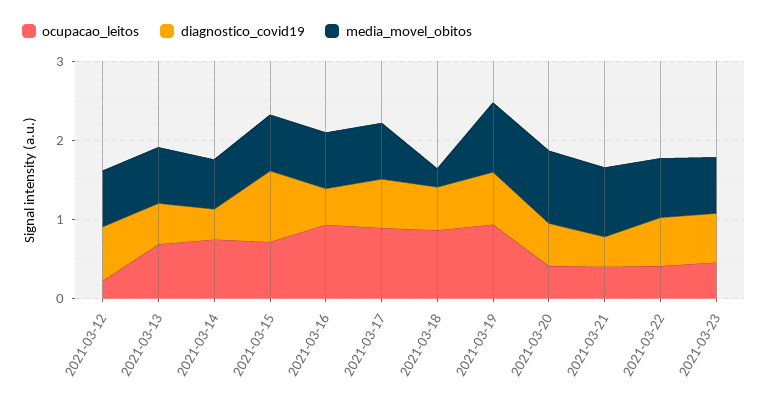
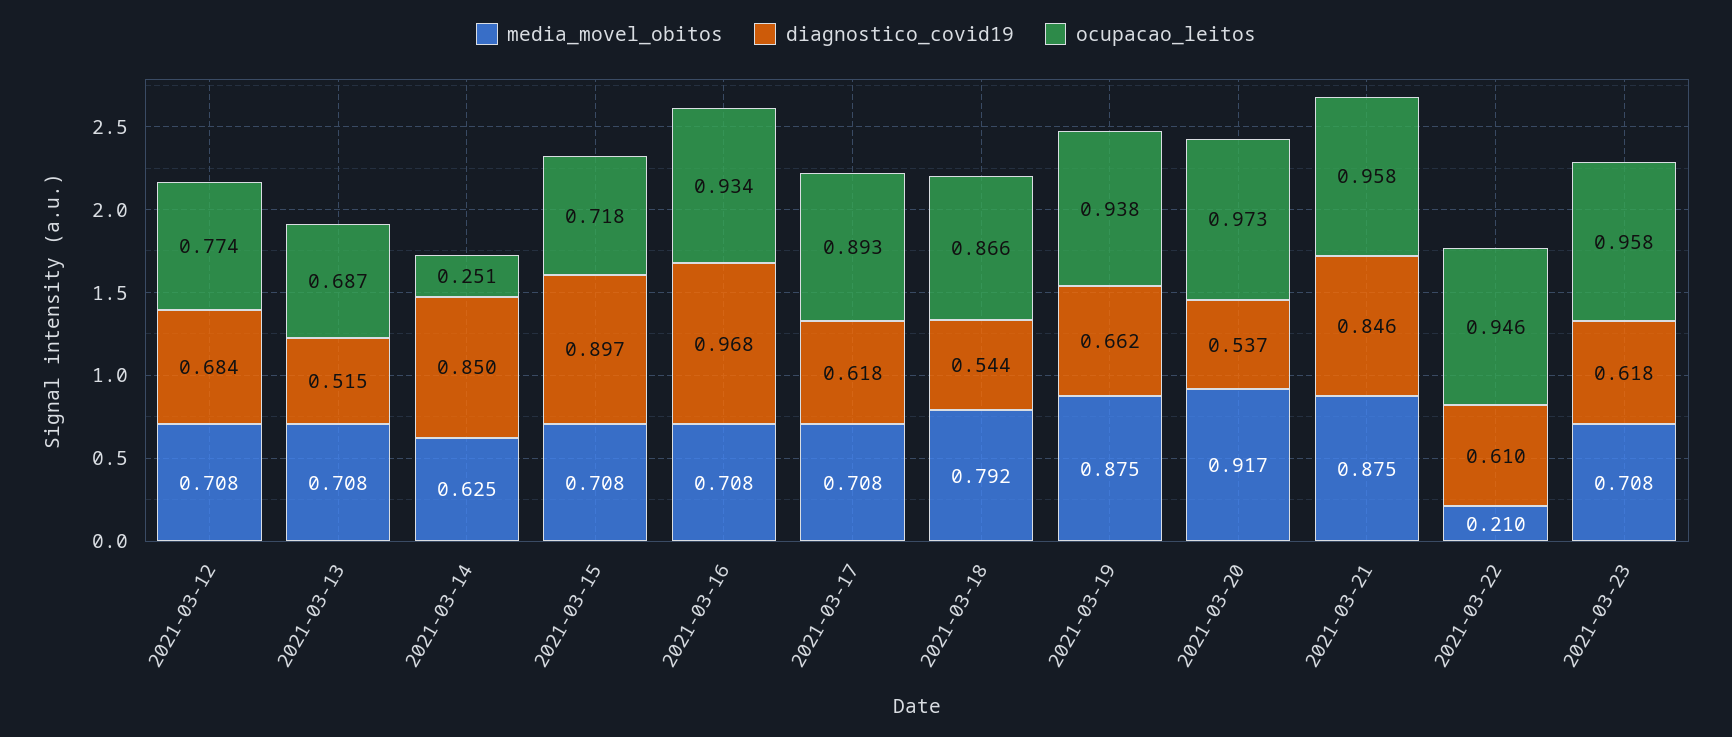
  {
    "ocupacao_leitos": {
-     "2021-03-12": 0.2,
+     "2021-03-12": 0.774,
      "2021-03-13": 0.687,
-     "2021-03-14": 0.8,
+     "2021-03-14": 0.251,
      "2021-03-15": 0.718,
      "2021-03-16": 0.934,
      "2021-03-17": 0.893,
      "2021-03-18": 0.866,
      "2021-03-19": 0.938,
-     "2021-03-20": 0.4,
+     "2021-03-20": 0.973,
-     "2021-03-21": 0.4,
+     "2021-03-21": 0.958,
-     "2021-03-22": 0.4,
+     "2021-03-22": 0.946,
-     "2021-03-23": 0.4
+     "2021-03-23": 0.958
    },
    "diagnostico_covid19": {
      "2021-03-12": 0.684,
      "2021-03-13": 0.515,
-     "2021-03-14": 0.4,
+     "2021-03-14": 0.85,
      "2021-03-15": 0.897,
-     "2021-03-16": 0.4,
+     "2021-03-16": 0.968,
      "2021-03-17": 0.618,
      "2021-03-18": 0.544,
      "2021-03-19": 0.662,
      "2021-03-20": 0.537,
-     "2021-03-21": 0.4,
+     "2021-03-21": 0.846,
      "2021-03-22": 0.61,
      "2021-03-23": 0.618
    },
    "media_movel_obitos": {
      "2021-03-12": 0.708,
      "2021-03-13": 0.708,
      "2021-03-14": 0.625,
      "2021-03-15": 0.708,
      "2021-03-16": 0.708,
      "2021-03-17": 0.708,
-     "2021-03-18": 0.2,
+     "2021-03-18": 0.792,
      "2021-03-19": 0.875,
      "2021-03-20": 0.917,
      "2021-03-21": 0.875,
-     "2021-03-22": 0.8,
+     "2021-03-22": 0.21,
      "2021-03-23": 0.708
    }
  }

